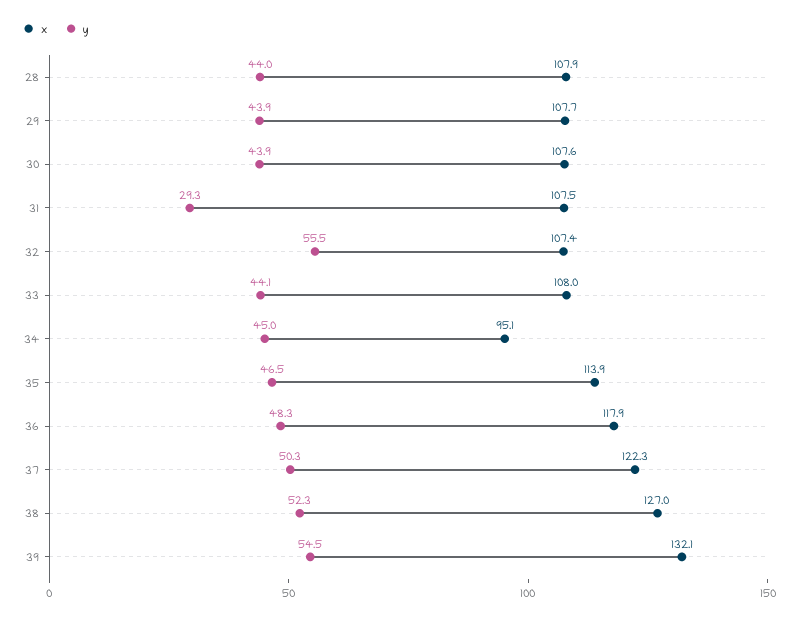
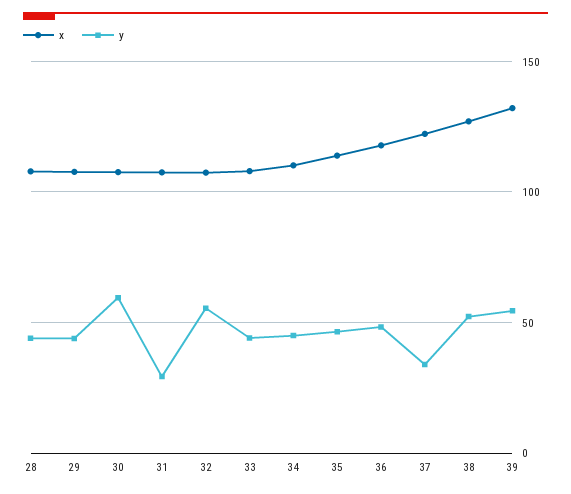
  {
    "x": {
      "28": 107.9,
      "29": 107.7,
      "30": 107.6,
      "31": 107.5,
      "32": 107.4,
      "33": 108,
-     "34": 95.1,
+     "34": 110,
      "35": 113.9,
      "36": 117.9,
      "37": 122.3,
      "38": 127,
      "39": 132.1
    },
    "y": {
      "28": 44,
      "29": 43.9,
-     "30": 43.9,
+     "30": 60,
      "31": 29.3,
      "32": 55.5,
      "33": 44.1,
      "34": 45,
      "35": 46.5,
      "36": 48.3,
-     "37": 50.3,
+     "37": 35,
      "38": 52.3,
      "39": 54.5
    }
  }

